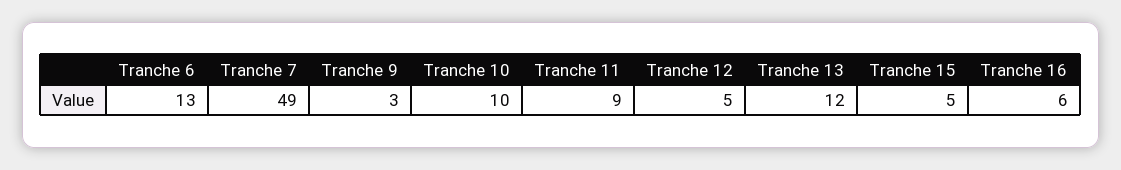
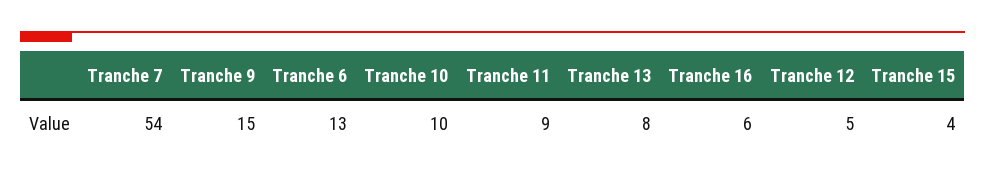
  {
    "Tranche 6": 13,
-   "Tranche 7": 49,
+   "Tranche 7": 54,
-   "Tranche 9": 3,
+   "Tranche 9": 15,
    "Tranche 10": 10,
    "Tranche 11": 9,
    "Tranche 12": 5,
-   "Tranche 13": 12,
+   "Tranche 13": 8,
-   "Tranche 15": 5,
+   "Tranche 15": 4,
    "Tranche 16": 6
  }

